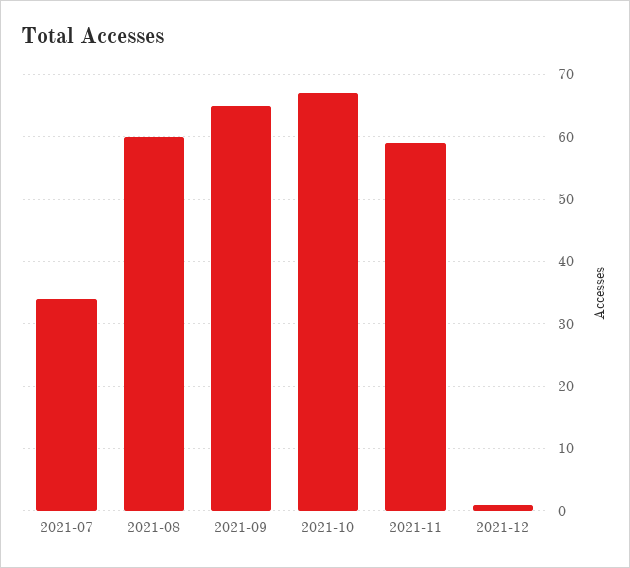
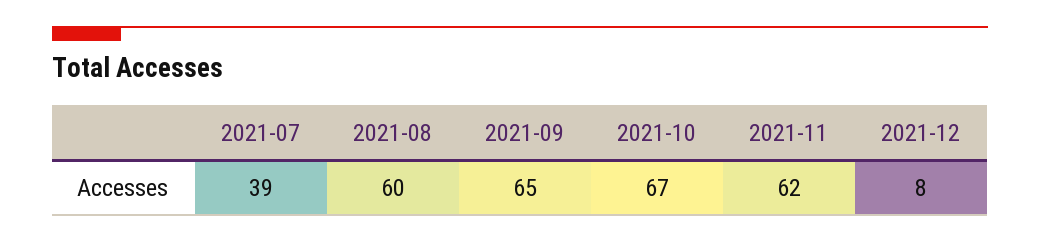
  {
-   "2021-07": 34,
+   "2021-07": 39,
    "2021-08": 60,
    "2021-09": 65,
    "2021-10": 67,
-   "2021-11": 59,
+   "2021-11": 62,
-   "2021-12": 1
+   "2021-12": 8
  }

